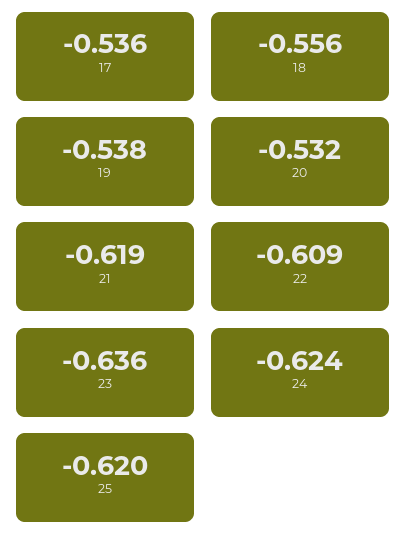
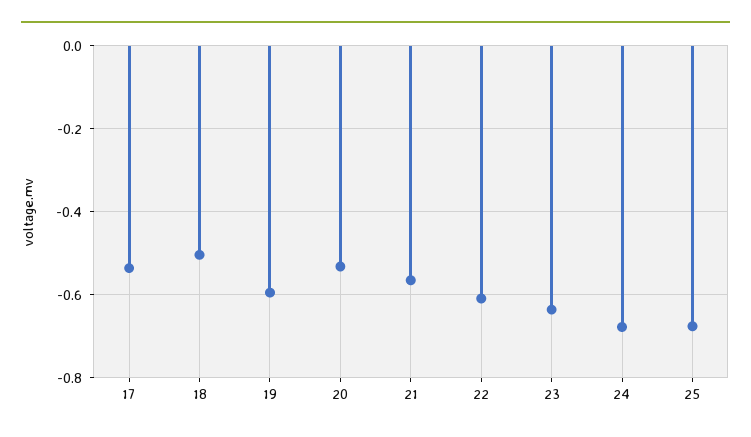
  {
    "17": -0.536,
-   "18": -0.556,
+   "18": -0.5,
-   "19": -0.538,
+   "19": -0.6,
    "20": -0.532,
-   "21": -0.619,
+   "21": -0.56,
    "22": -0.609,
    "23": -0.636,
-   "24": -0.624,
+   "24": -0.68,
-   "25": -0.62
+   "25": -0.68
  }

